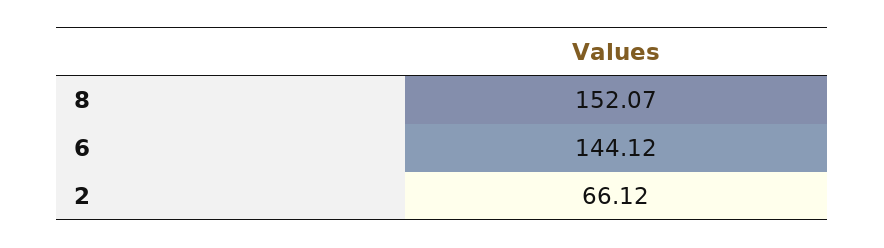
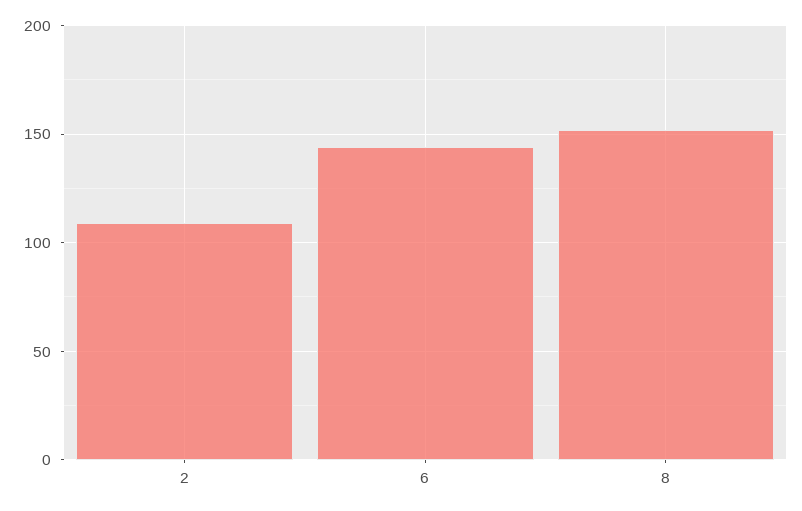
  {
    "8": 152.07,
    "6": 144.12,
-   "2": 66.12
+   "2": 110
  }

